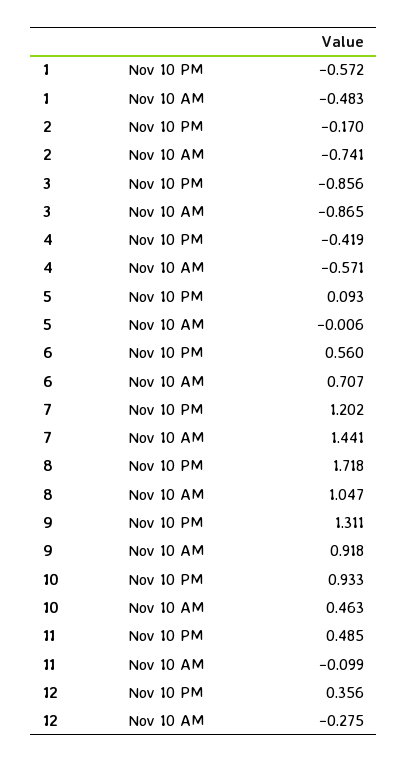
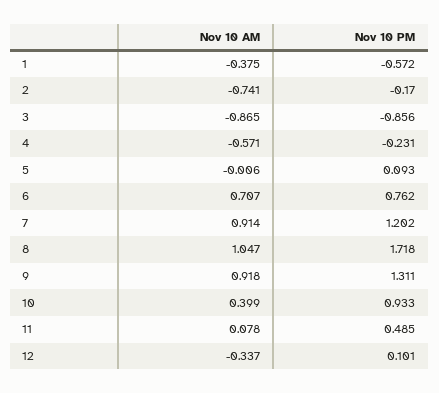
  {
    "1": {
      "Nov 10 PM": -0.572,
-     "Nov 10 AM": -0.483
+     "Nov 10 AM": -0.375
    },
    "2": {
      "Nov 10 PM": -0.17,
      "Nov 10 AM": -0.741
    },
    "3": {
      "Nov 10 PM": -0.856,
      "Nov 10 AM": -0.865
    },
    "4": {
-     "Nov 10 PM": -0.419,
+     "Nov 10 PM": -0.231,
      "Nov 10 AM": -0.571
    },
    "5": {
      "Nov 10 PM": 0.093,
      "Nov 10 AM": -0.006
    },
    "6": {
-     "Nov 10 PM": 0.56,
+     "Nov 10 PM": 0.762,
      "Nov 10 AM": 0.707
    },
    "7": {
      "Nov 10 PM": 1.202,
-     "Nov 10 AM": 1.441
+     "Nov 10 AM": 0.914
    },
    "8": {
      "Nov 10 PM": 1.718,
      "Nov 10 AM": 1.047
    },
    "9": {
      "Nov 10 PM": 1.311,
      "Nov 10 AM": 0.918
    },
    "10": {
      "Nov 10 PM": 0.933,
-     "Nov 10 AM": 0.463
+     "Nov 10 AM": 0.399
    },
    "11": {
      "Nov 10 PM": 0.485,
-     "Nov 10 AM": -0.099
+     "Nov 10 AM": 0.078
    },
    "12": {
-     "Nov 10 PM": 0.356,
+     "Nov 10 PM": 0.101,
-     "Nov 10 AM": -0.275
+     "Nov 10 AM": -0.337
    }
  }

